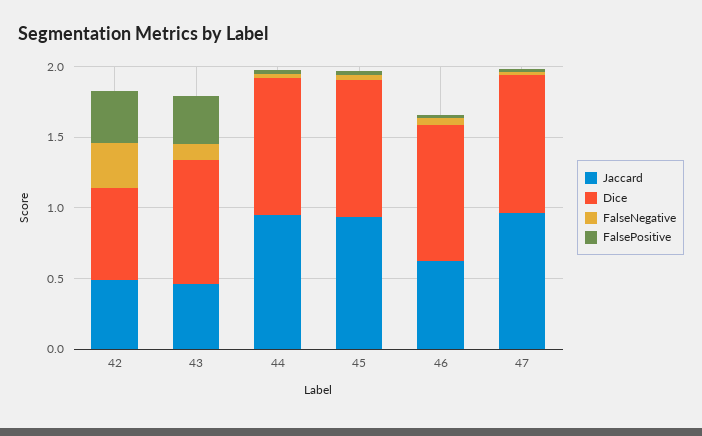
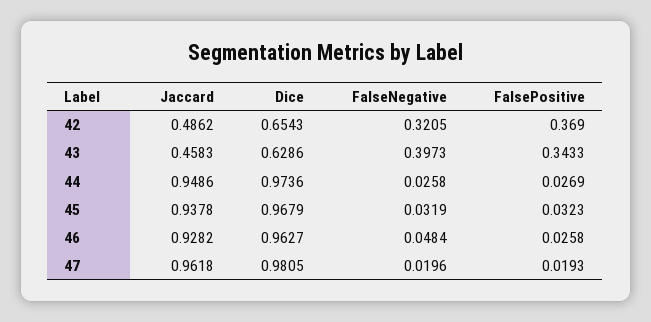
  {
    "Jaccard": {
      "42": 0.4862,
      "43": 0.4583,
      "44": 0.9486,
      "45": 0.9378,
-     "46": 0.6,
+     "46": 0.9282,
      "47": 0.9618
    },
    "Dice": {
      "42": 0.6543,
-     "43": 0.9,
+     "43": 0.6286,
      "44": 0.9736,
      "45": 0.9679,
      "46": 0.9627,
      "47": 0.9805
    },
    "FalseNegative": {
      "42": 0.3205,
-     "43": 0.1,
+     "43": 0.3973,
      "44": 0.0258,
      "45": 0.0319,
      "46": 0.0484,
      "47": 0.0196
    },
    "FalsePositive": {
      "42": 0.369,
      "43": 0.3433,
      "44": 0.0269,
      "45": 0.0323,
      "46": 0.0258,
      "47": 0.0193
    }
  }

